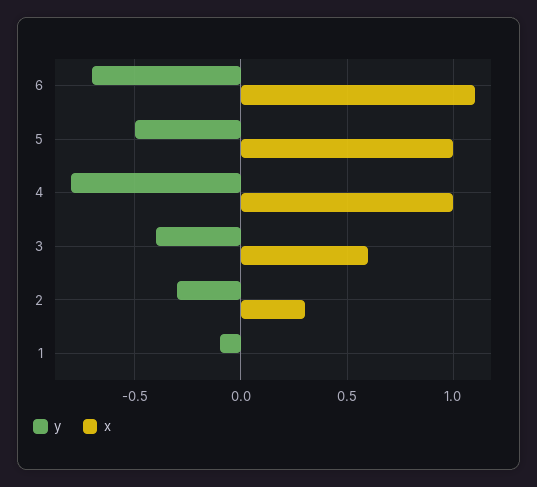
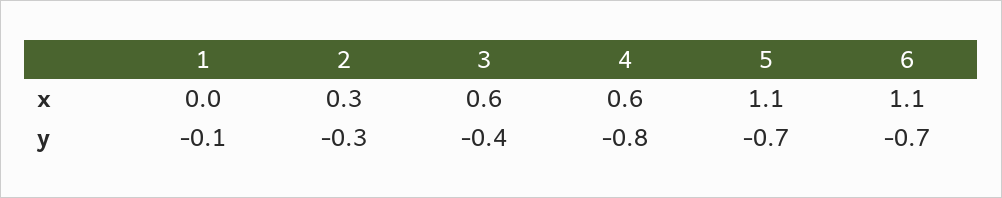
  {
    "y": {
      "6": -0.7,
-     "5": -0.5,
+     "5": -0.7,
      "4": -0.8,
      "3": -0.4,
      "2": -0.3,
      "1": -0.1
    },
    "x": {
      "6": 1.1,
-     "5": 1,
+     "5": 1.1,
-     "4": 1,
+     "4": 0.6,
      "3": 0.6,
      "2": 0.3,
      "1": 0
    }
  }

